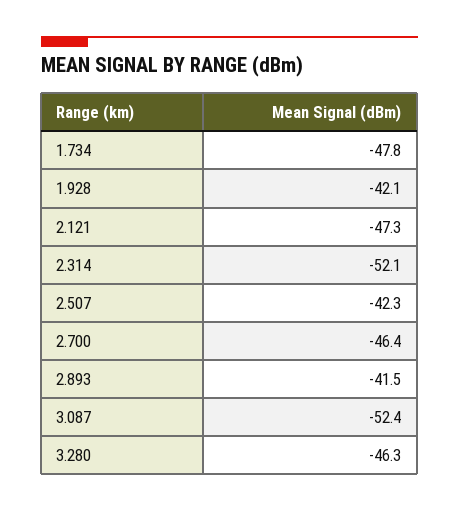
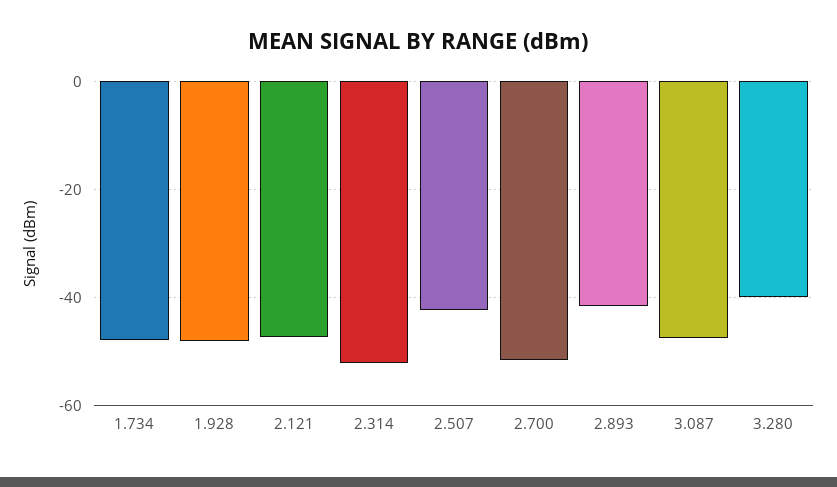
  {
    "1.734": -47.8,
-   "1.928": -42.1,
+   "1.928": -48,
    "2.121": -47.3,
    "2.314": -52.1,
    "2.507": -42.3,
-   "2.700": -46.4,
+   "2.700": -52,
    "2.893": -41.5,
-   "3.087": -52.4,
+   "3.087": -48,
-   "3.280": -46.3
+   "3.280": -40
  }

